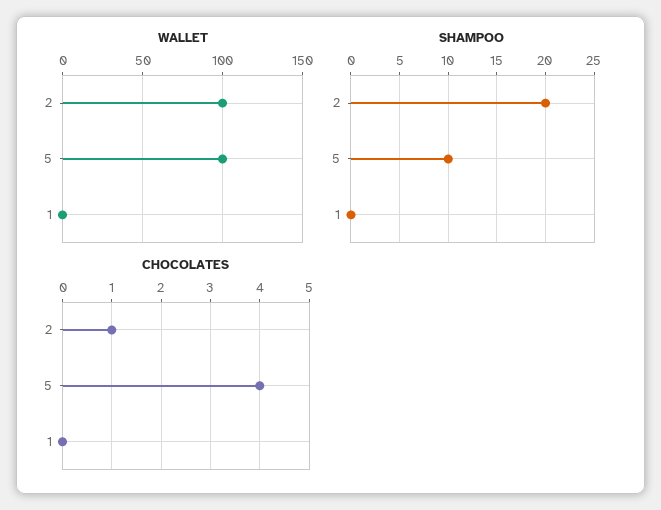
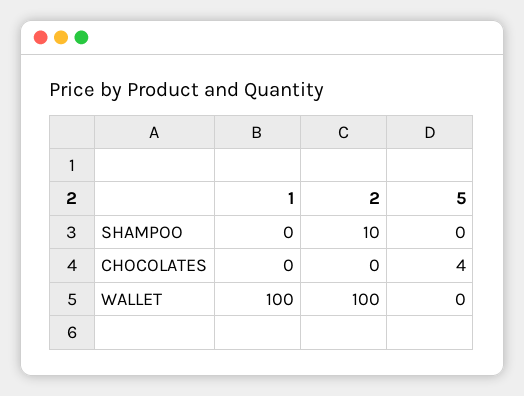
  {
    "WALLET": {
      "2": 100,
-     "5": 100,
+     "5": 0,
-     "1": 0
+     "1": 100
    },
    "SHAMPOO": {
-     "2": 20,
+     "2": 10,
-     "5": 10,
+     "5": 0,
      "1": 0
    },
    "CHOCOLATES": {
-     "2": 1,
+     "2": 0,
      "5": 4,
      "1": 0
    }
  }

